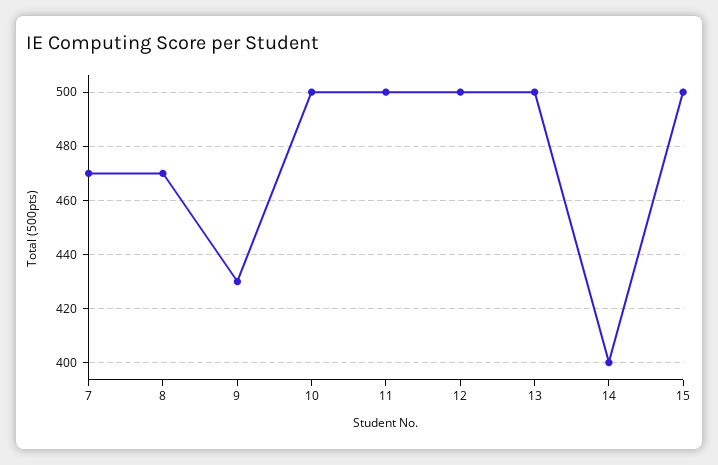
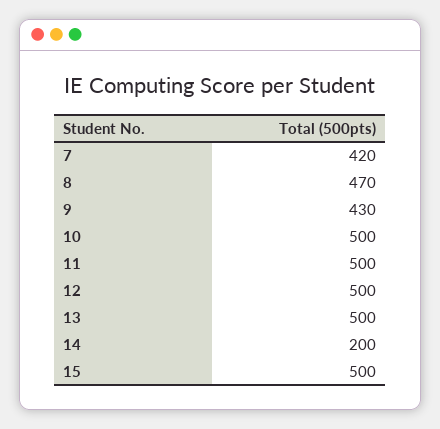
  {
-   "7": 470,
+   "7": 420,
    "8": 470,
    "9": 430,
    "10": 500,
    "11": 500,
    "12": 500,
    "13": 500,
-   "14": 400,
+   "14": 200,
    "15": 500
  }

